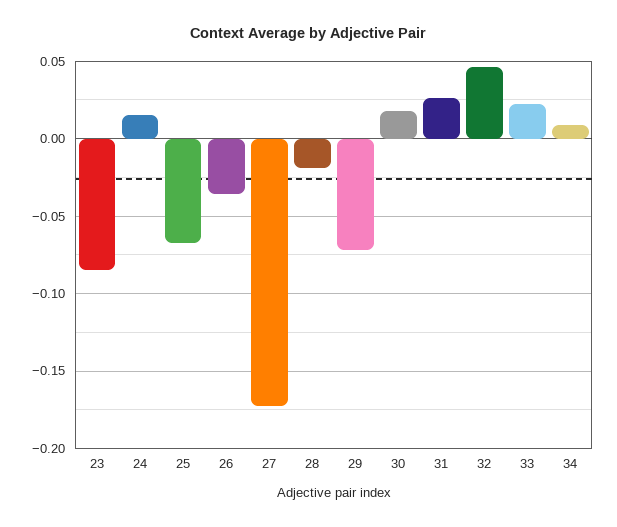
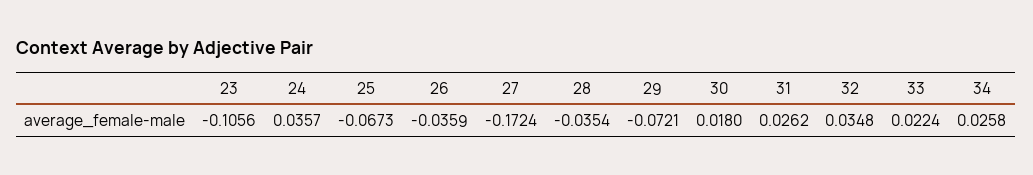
  {
-   "23": -0.085,
+   "23": -0.1056,
-   "24": 0.015,
+   "24": 0.0357,
    "25": -0.0673,
    "26": -0.0359,
    "27": -0.1724,
-   "28": -0.02,
+   "28": -0.0354,
    "29": -0.0721,
    "30": 0.018,
    "31": 0.0262,
-   "32": 0.045,
+   "32": 0.0348,
    "33": 0.0224,
-   "34": 0.01
+   "34": 0.0258
  }

